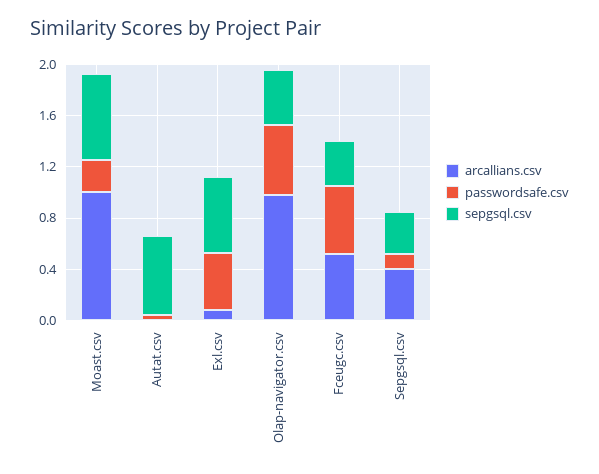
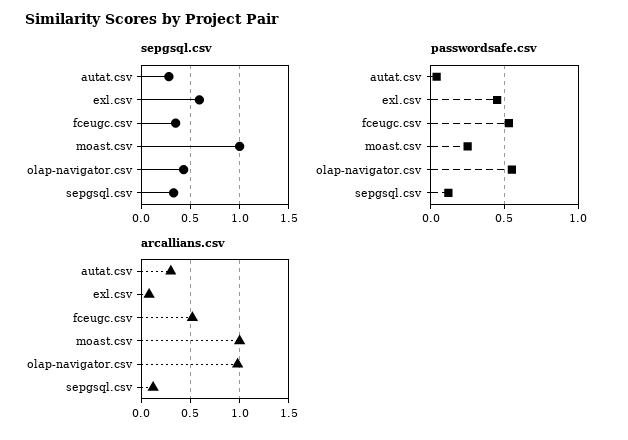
  {
    "arcallians.csv": {
      "Moast.csv": 1,
-     "Autat.csv": 0,
+     "Autat.csv": 0.3,
      "Exl.csv": 0.1,
      "Olap-navigator.csv": 1,
      "Fceugc.csv": 0.5,
-     "Sepgsql.csv": 0.4
+     "Sepgsql.csv": 0.1
    },
    "passwordsafe.csv": {
      "Moast.csv": 0.25,
      "Autat.csv": 0.05,
      "Exl.csv": 0.45,
      "Olap-navigator.csv": 0.55,
      "Fceugc.csv": 0.55,
      "Sepgsql.csv": 0.1
    },
    "sepgsql.csv": {
-     "Moast.csv": 0.7,
+     "Moast.csv": 1,
-     "Autat.csv": 0.6,
+     "Autat.csv": 0.3,
      "Exl.csv": 0.6,
      "Olap-navigator.csv": 0.4,
      "Fceugc.csv": 0.4,
      "Sepgsql.csv": 0.3
    }
  }

